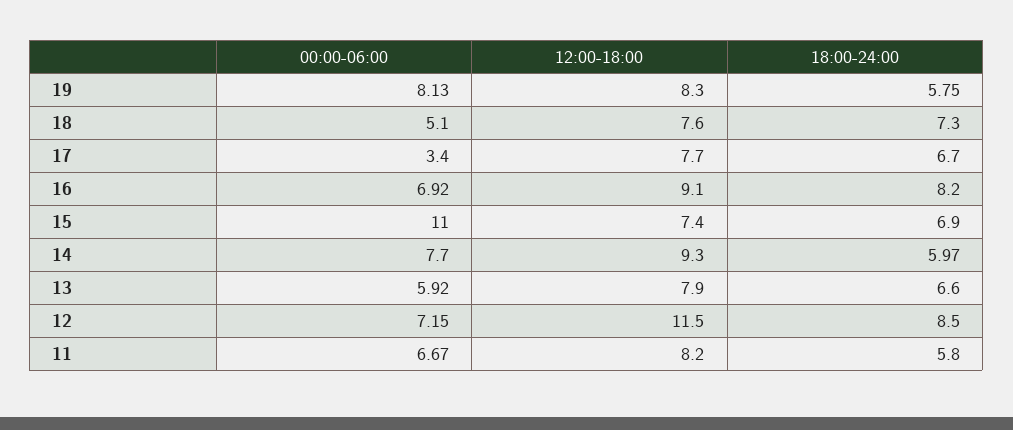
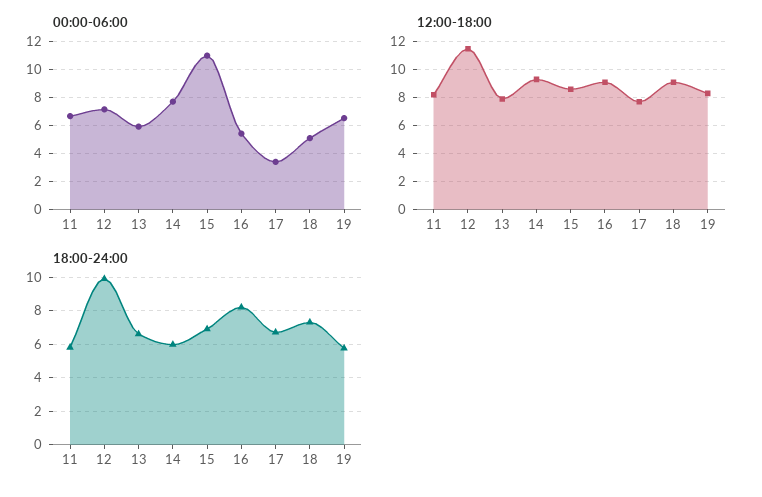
  {
    "00:00-06:00": {
-     "19": 8.13,
+     "19": 6.5,
      "18": 5.1,
      "17": 3.4,
-     "16": 6.92,
+     "16": 5.5,
      "15": 11,
      "14": 7.7,
      "13": 5.92,
      "12": 7.15,
      "11": 6.67
    },
    "12:00-18:00": {
      "19": 8.3,
-     "18": 7.6,
+     "18": 9,
      "17": 7.7,
      "16": 9.1,
-     "15": 7.4,
+     "15": 8.5,
      "14": 9.3,
      "13": 7.9,
      "12": 11.5,
      "11": 8.2
    },
    "18:00-24:00": {
      "19": 5.75,
      "18": 7.3,
      "17": 6.7,
      "16": 8.2,
      "15": 6.9,
      "14": 5.97,
      "13": 6.6,
-     "12": 8.5,
+     "12": 10,
      "11": 5.8
    }
  }

